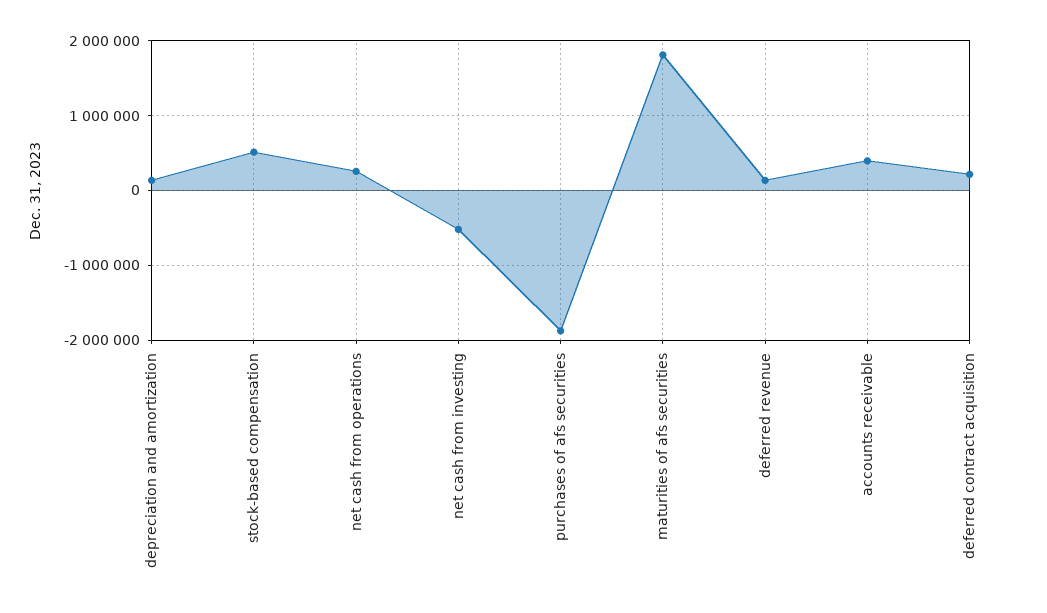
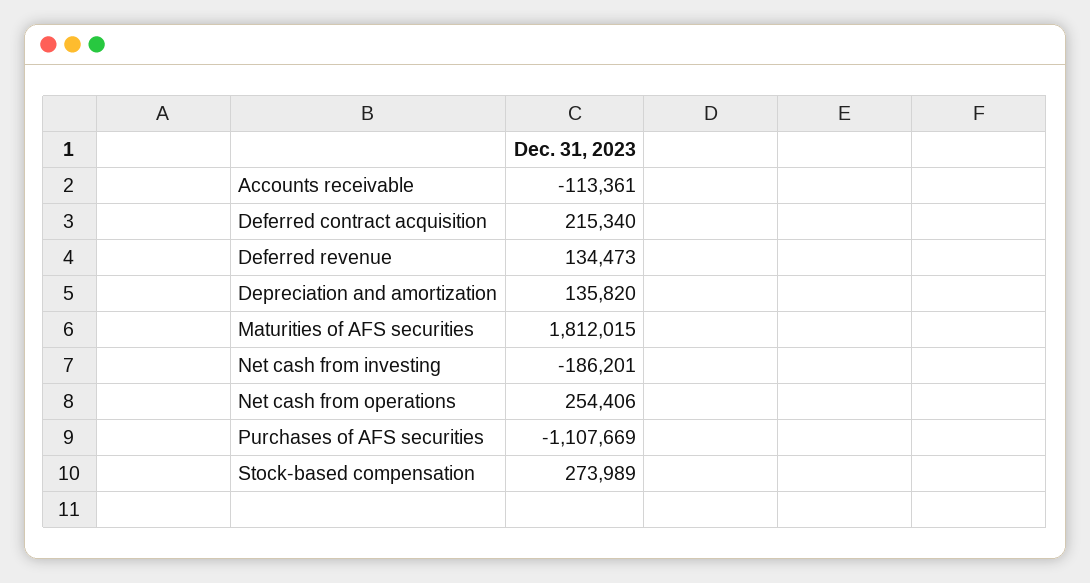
  {
    "depreciation and amortization": 135820,
-   "stock-based compensation": 500000,
+   "stock-based compensation": 273989,
    "net cash from operations": 254406,
-   "net cash from investing": -500000,
+   "net cash from investing": -186201,
-   "purchases of afs securities": -1900000,
+   "purchases of afs securities": -1107669,
    "maturities of afs securities": 1812015,
    "deferred revenue": 134473,
-   "accounts receivable": 400000,
+   "accounts receivable": -113361,
    "deferred contract acquisition": 215340
  }

